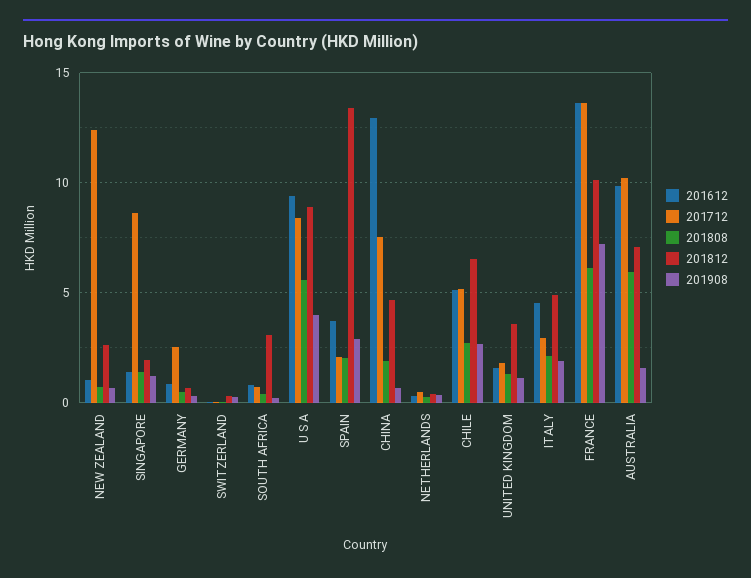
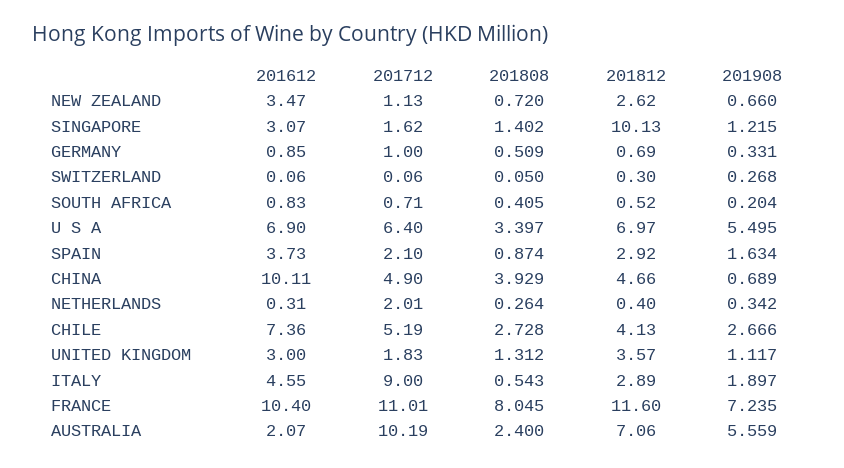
  {
    "201612": {
-     "NEW ZEALAND": 1,
+     "NEW ZEALAND": 3.47,
-     "SINGAPORE": 1.5,
+     "SINGAPORE": 3.07,
      "GERMANY": 0.85,
      "SWITZERLAND": 0.06,
      "SOUTH AFRICA": 0.83,
-     "U S A": 9.5,
+     "U S A": 6.9,
      "SPAIN": 3.73,
-     "CHINA": 13,
+     "CHINA": 10.11,
      "NETHERLANDS": 0.31,
-     "CHILE": 5,
+     "CHILE": 7.36,
-     "UNITED KINGDOM": 1.5,
+     "UNITED KINGDOM": 3,
      "ITALY": 4.55,
-     "FRANCE": 13.5,
+     "FRANCE": 10.4,
-     "AUSTRALIA": 10
+     "AUSTRALIA": 2.07
    },
    "201712": {
-     "NEW ZEALAND": 12.5,
+     "NEW ZEALAND": 1.13,
-     "SINGAPORE": 8.5,
+     "SINGAPORE": 1.62,
-     "GERMANY": 2.5,
+     "GERMANY": 1,
      "SWITZERLAND": 0.06,
      "SOUTH AFRICA": 0.71,
-     "U S A": 8.5,
+     "U S A": 6.4,
      "SPAIN": 2.1,
-     "CHINA": 7.5,
+     "CHINA": 4.9,
-     "NETHERLANDS": 0.5,
+     "NETHERLANDS": 2.01,
      "CHILE": 5.19,
      "UNITED KINGDOM": 1.83,
-     "ITALY": 3,
+     "ITALY": 9,
-     "FRANCE": 13.5,
+     "FRANCE": 11.01,
      "AUSTRALIA": 10.19
    },
    "201808": {
      "NEW ZEALAND": 0.72,
      "SINGAPORE": 1.402,
      "GERMANY": 0.509,
      "SWITZERLAND": 0.05,
      "SOUTH AFRICA": 0.405,
-     "U S A": 5.5,
+     "U S A": 3.397,
-     "SPAIN": 2,
+     "SPAIN": 0.874,
-     "CHINA": 2,
+     "CHINA": 3.929,
      "NETHERLANDS": 0.264,
      "CHILE": 2.728,
      "UNITED KINGDOM": 1.312,
-     "ITALY": 2,
+     "ITALY": 0.543,
-     "FRANCE": 6,
+     "FRANCE": 8.045,
-     "AUSTRALIA": 6
+     "AUSTRALIA": 2.4
    },
    "201812": {
      "NEW ZEALAND": 2.62,
-     "SINGAPORE": 2,
+     "SINGAPORE": 10.13,
      "GERMANY": 0.69,
      "SWITZERLAND": 0.3,
-     "SOUTH AFRICA": 3,
+     "SOUTH AFRICA": 0.52,
-     "U S A": 9,
+     "U S A": 6.97,
-     "SPAIN": 13.5,
+     "SPAIN": 2.92,
      "CHINA": 4.66,
      "NETHERLANDS": 0.4,
-     "CHILE": 6.5,
+     "CHILE": 4.13,
      "UNITED KINGDOM": 3.57,
-     "ITALY": 5,
+     "ITALY": 2.89,
-     "FRANCE": 10,
+     "FRANCE": 11.6,
      "AUSTRALIA": 7.06
    },
    "201908": {
      "NEW ZEALAND": 0.66,
      "SINGAPORE": 1.215,
      "GERMANY": 0.331,
      "SWITZERLAND": 0.268,
      "SOUTH AFRICA": 0.204,
-     "U S A": 4,
+     "U S A": 5.495,
-     "SPAIN": 3,
+     "SPAIN": 1.634,
      "CHINA": 0.689,
      "NETHERLANDS": 0.342,
      "CHILE": 2.666,
      "UNITED KINGDOM": 1.117,
      "ITALY": 1.897,
      "FRANCE": 7.235,
-     "AUSTRALIA": 1.5
+     "AUSTRALIA": 5.559
    }
  }

